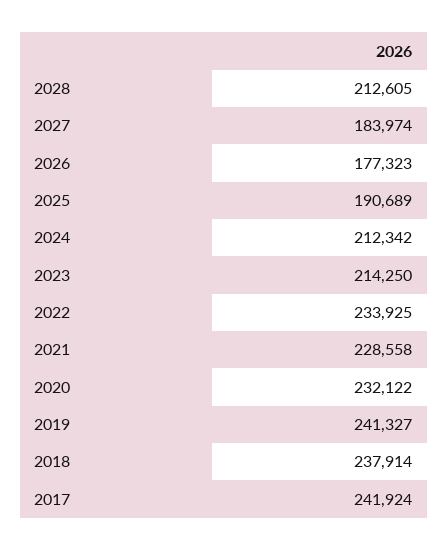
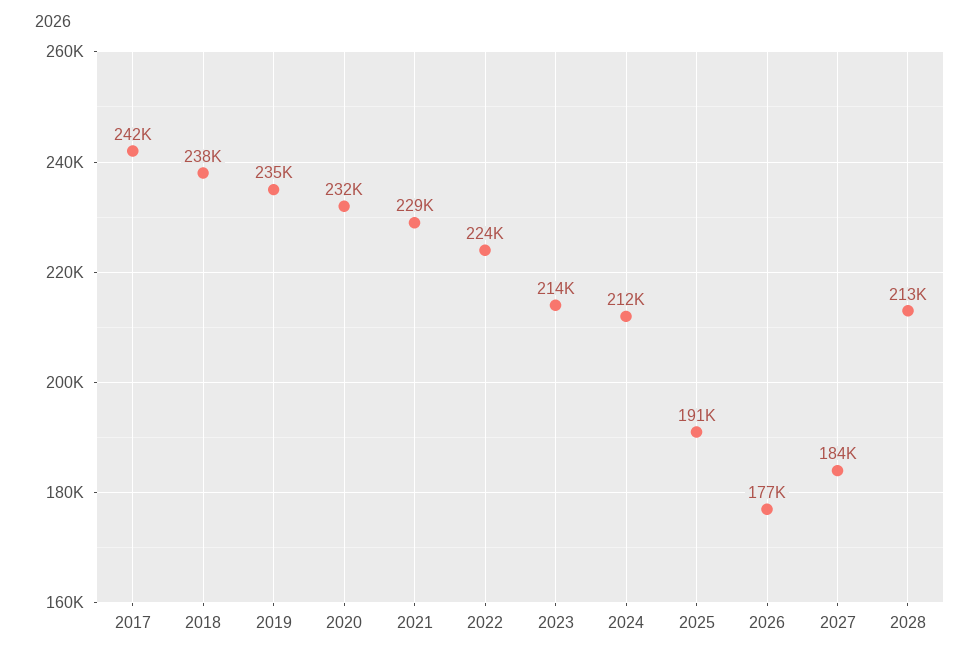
  {
    "2028": 212605,
    "2027": 183974,
    "2026": 177323,
    "2025": 190689,
    "2024": 212342,
    "2023": 214250,
-   "2022": 233925,
+   "2022": 224000,
    "2021": 228558,
    "2020": 232122,
-   "2019": 241327,
+   "2019": 235000,
    "2018": 237914,
    "2017": 241924
  }

